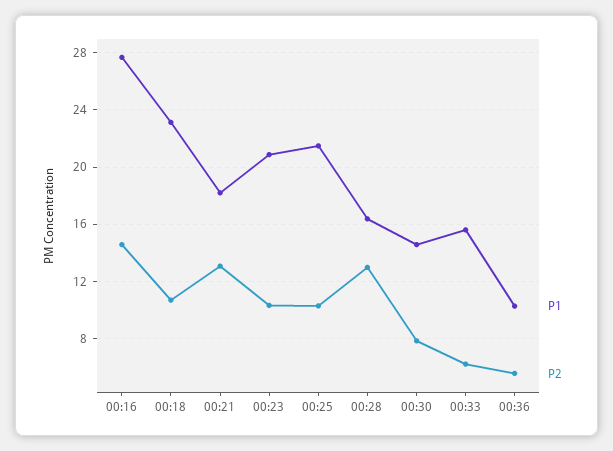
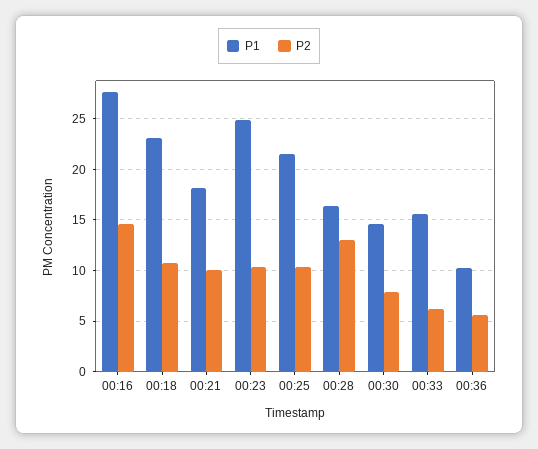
  {
    "P1": {
      "00:16": 27.5,
      "00:18": 23,
      "00:21": 18,
-     "00:23": 21,
+     "00:23": 25,
      "00:25": 21.5,
      "00:28": 16.5,
      "00:30": 14.5,
      "00:33": 15.5,
      "00:36": 10.5
    },
    "P2": {
      "00:16": 14.5,
      "00:18": 10.5,
-     "00:21": 13,
+     "00:21": 10,
      "00:23": 10.5,
      "00:25": 10.5,
      "00:28": 13,
      "00:30": 8,
      "00:33": 6,
      "00:36": 5.5
    }
  }

